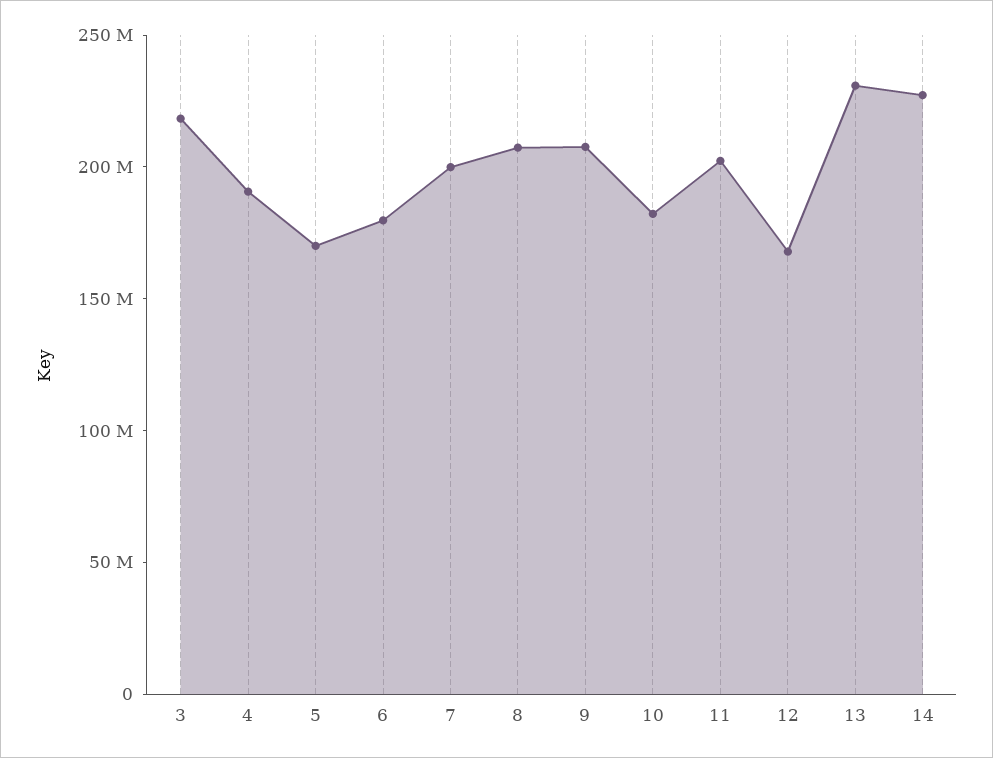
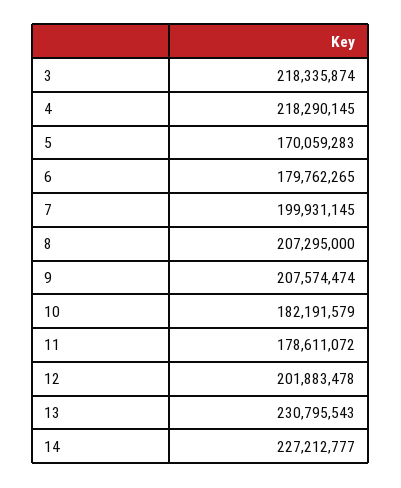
  {
    "3": 218335874,
-   "4": 190000000,
+   "4": 218290145,
    "5": 170059283,
    "6": 179762265,
    "7": 199931145,
    "8": 207295000,
    "9": 207574474,
    "10": 182191579,
-   "11": 200000000,
+   "11": 178611072,
-   "12": 170000000,
+   "12": 201883478,
    "13": 230795543,
    "14": 227212777
  }

